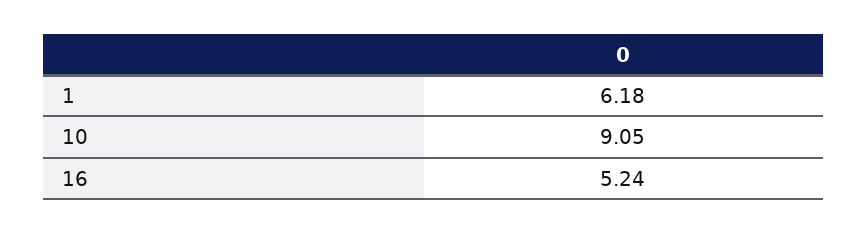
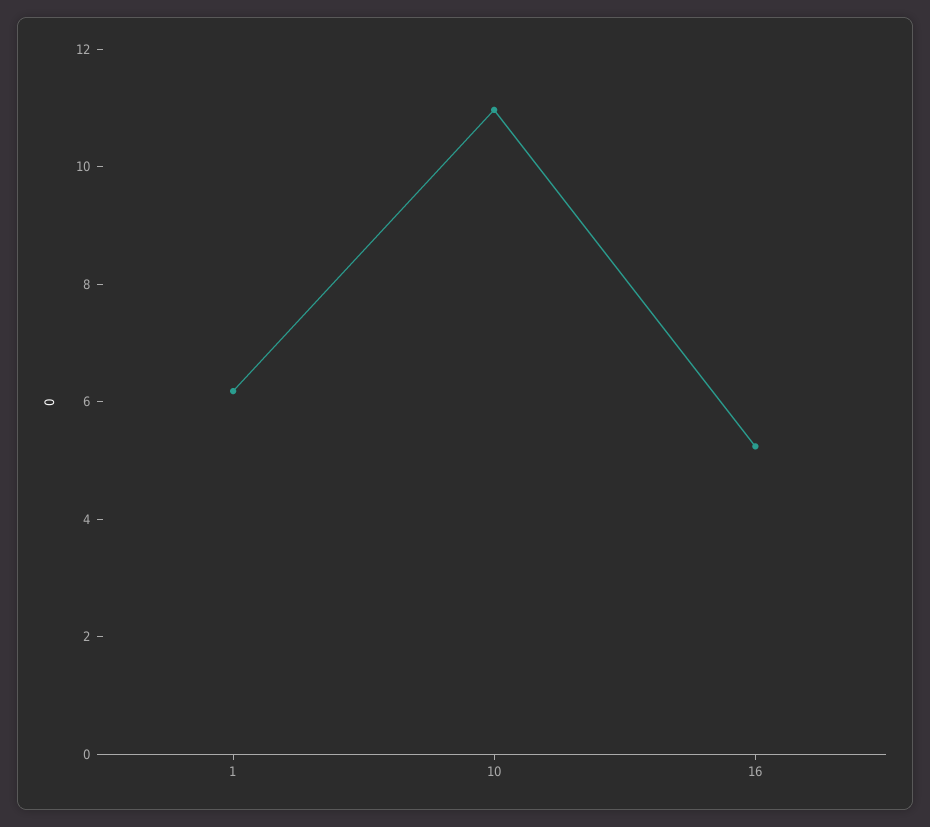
  {
    "1": 6.18,
-   "10": 9.05,
+   "10": 11,
    "16": 5.24
  }

